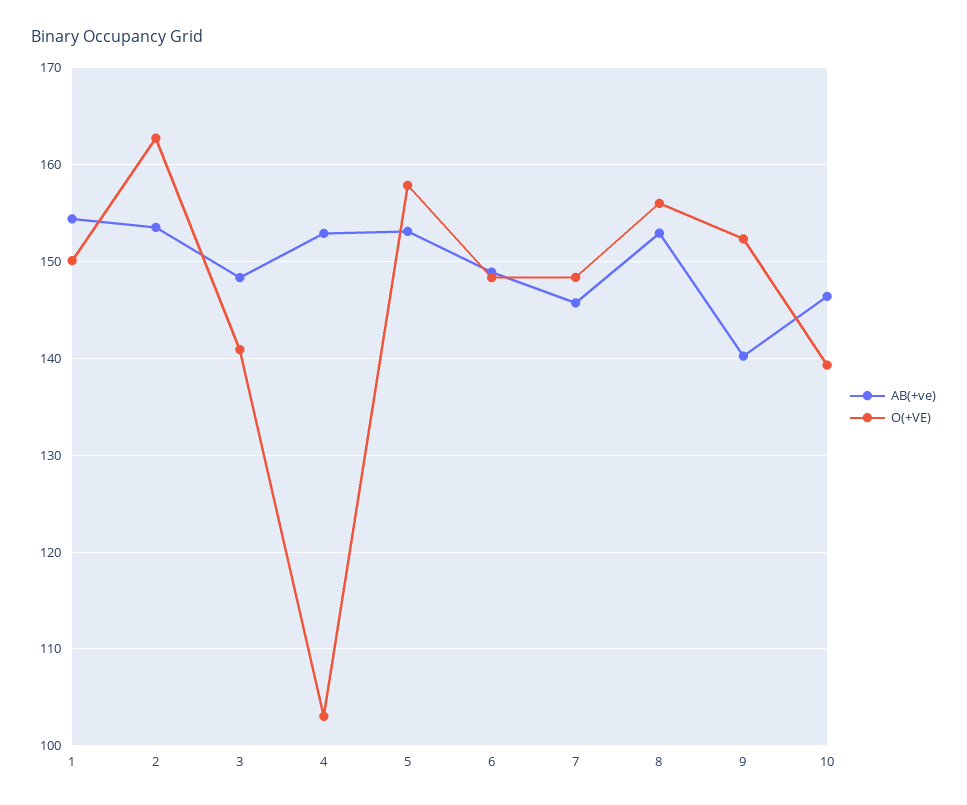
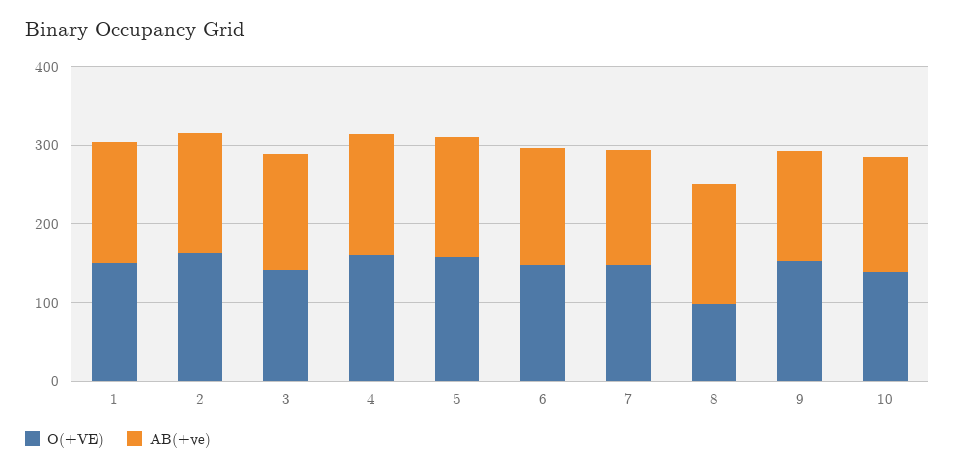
  {
    "AB(+ve)": {
      "1": 154,
      "2": 154,
      "3": 148,
      "4": 153,
      "5": 153,
      "6": 149,
      "7": 146,
      "8": 153,
      "9": 140,
      "10": 146
    },
    "O(+VE)": {
      "1": 150,
      "2": 163,
      "3": 141,
-     "4": 103,
+     "4": 160,
      "5": 158,
      "6": 148,
      "7": 148,
-     "8": 156,
+     "8": 100,
      "9": 152,
      "10": 139
    }
  }

